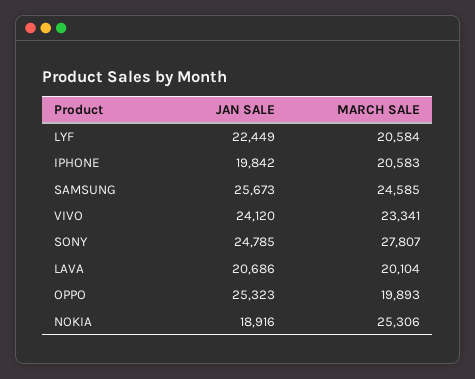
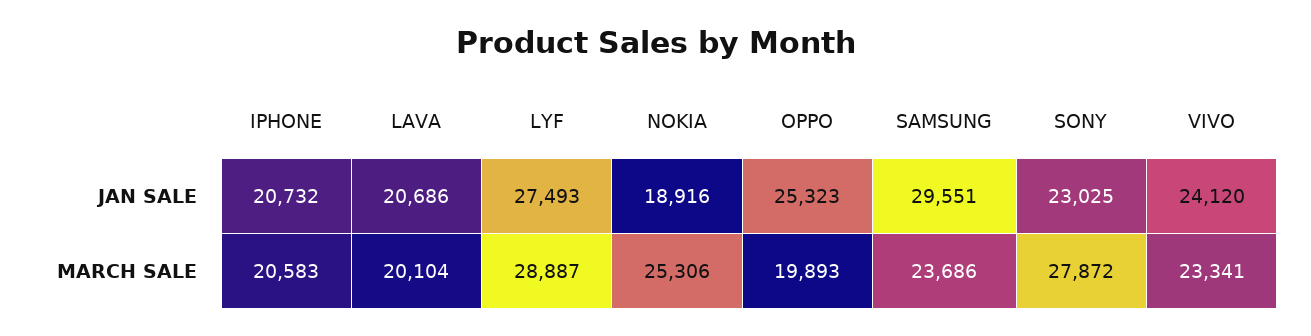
  {
    "JAN SALE": {
-     "LYF": 22449,
+     "LYF": 27493,
-     "IPHONE": 19842,
+     "IPHONE": 20732,
-     "SAMSUNG": 25673,
+     "SAMSUNG": 29551,
      "VIVO": 24120,
-     "SONY": 24785,
+     "SONY": 23025,
      "LAVA": 20686,
      "OPPO": 25323,
      "NOKIA": 18916
    },
    "MARCH SALE": {
-     "LYF": 20584,
+     "LYF": 28887,
      "IPHONE": 20583,
-     "SAMSUNG": 24585,
+     "SAMSUNG": 23686,
      "VIVO": 23341,
-     "SONY": 27807,
+     "SONY": 27872,
      "LAVA": 20104,
      "OPPO": 19893,
      "NOKIA": 25306
    }
  }

